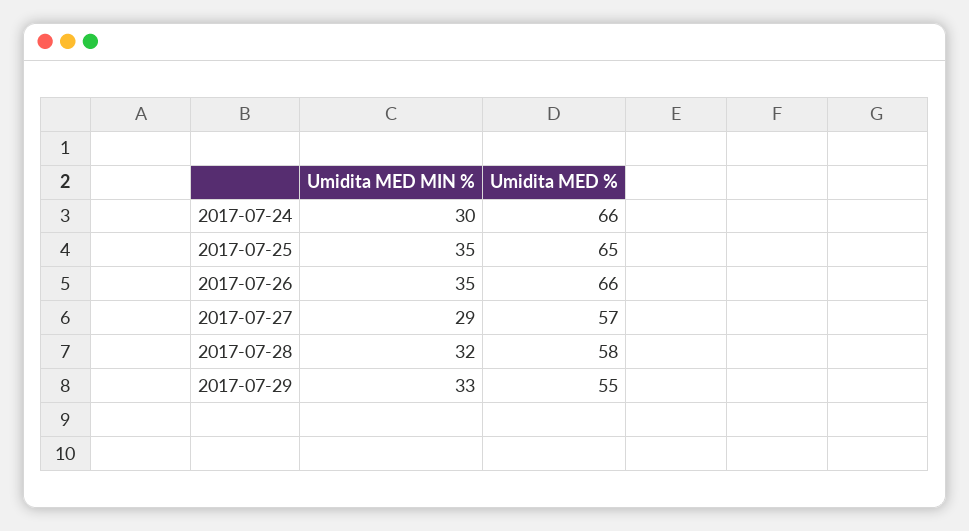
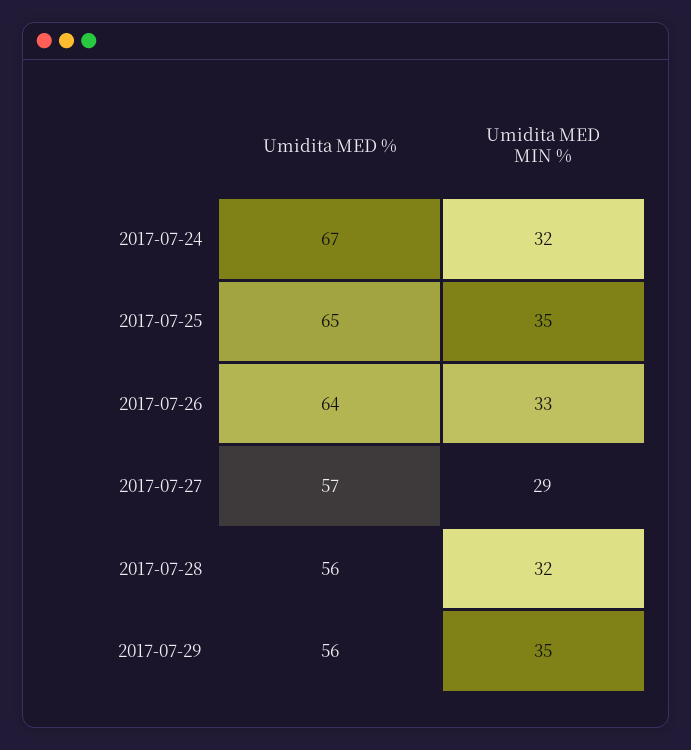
  {
    "Umidita MED MIN %": {
-     "2017-07-24": 30,
+     "2017-07-24": 32,
      "2017-07-25": 35,
-     "2017-07-26": 35,
+     "2017-07-26": 33,
      "2017-07-27": 29,
      "2017-07-28": 32,
-     "2017-07-29": 33
+     "2017-07-29": 35
    },
    "Umidita MED %": {
-     "2017-07-24": 66,
+     "2017-07-24": 67,
      "2017-07-25": 65,
-     "2017-07-26": 66,
+     "2017-07-26": 64,
      "2017-07-27": 57,
-     "2017-07-28": 58,
+     "2017-07-28": 56,
-     "2017-07-29": 55
+     "2017-07-29": 56
    }
  }

